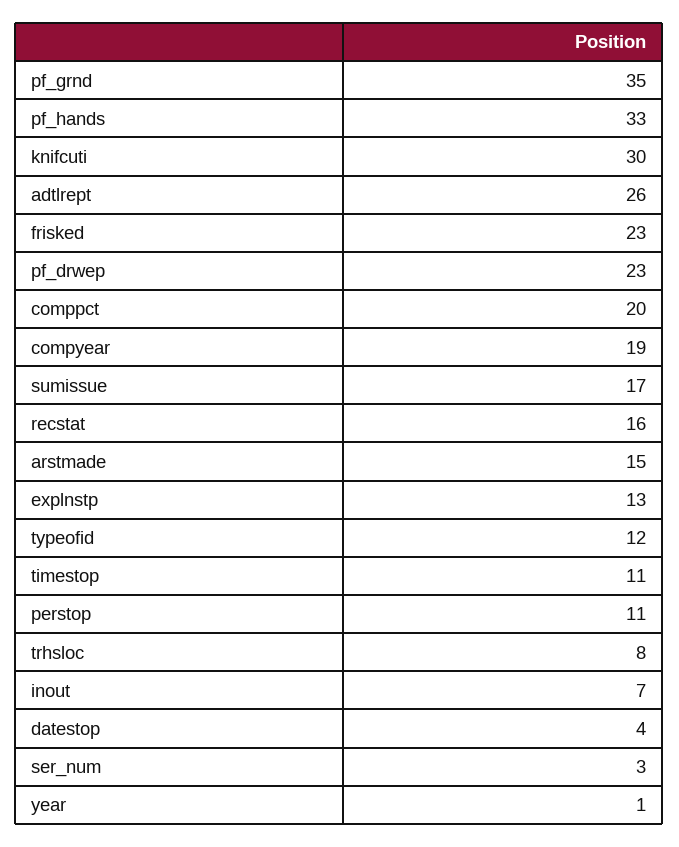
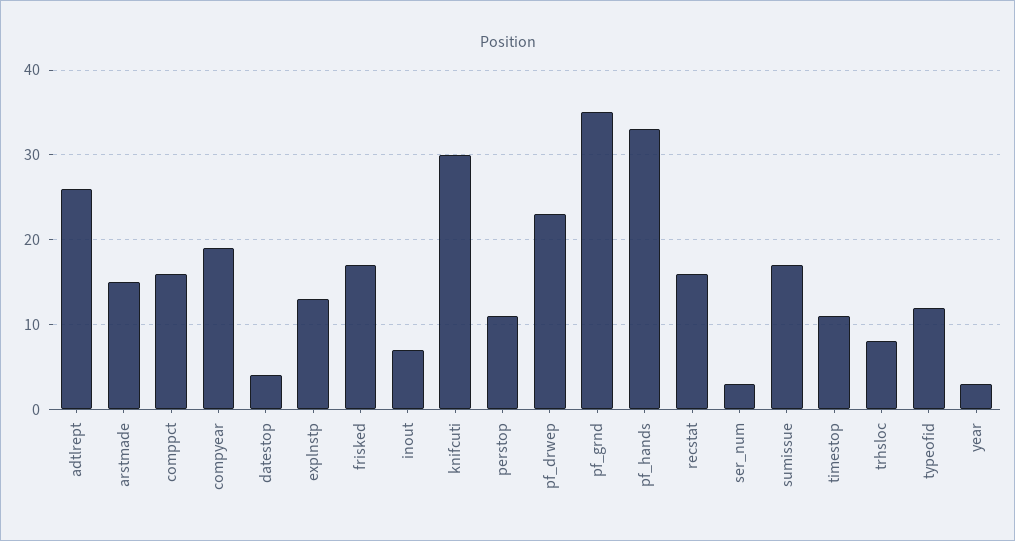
  {
    "pf_grnd": 35,
    "pf_hands": 33,
    "knifcuti": 30,
    "adtlrept": 26,
-   "frisked": 23,
+   "frisked": 17,
    "pf_drwep": 23,
-   "comppct": 20,
+   "comppct": 16,
    "compyear": 19,
    "sumissue": 17,
    "recstat": 16,
    "arstmade": 15,
    "explnstp": 13,
    "typeofid": 12,
    "timestop": 11,
    "perstop": 11,
    "trhsloc": 8,
    "inout": 7,
    "datestop": 4,
    "ser_num": 3,
-   "year": 1
+   "year": 3
  }

